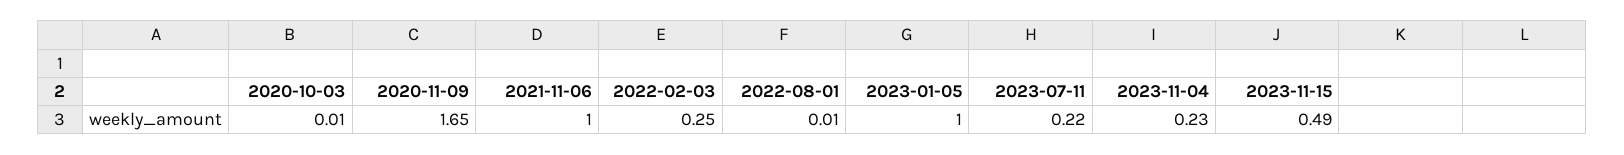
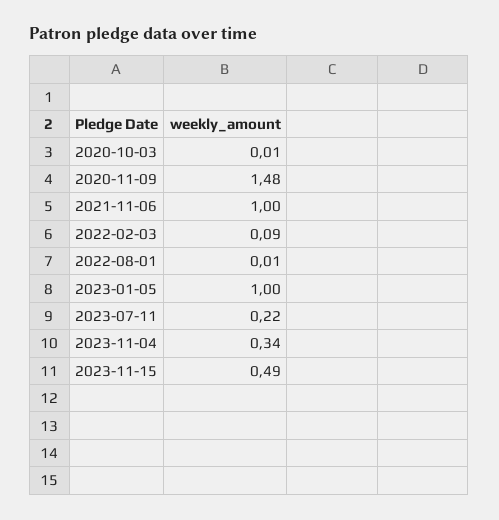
  {
    "2020-10-03": 0.01,
-   "2020-11-09": 1.65,
+   "2020-11-09": 1.48,
    "2021-11-06": 1,
-   "2022-02-03": 0.25,
+   "2022-02-03": 0.09,
    "2022-08-01": 0.01,
    "2023-01-05": 1,
    "2023-07-11": 0.22,
-   "2023-11-04": 0.23,
+   "2023-11-04": 0.34,
    "2023-11-15": 0.49
  }

